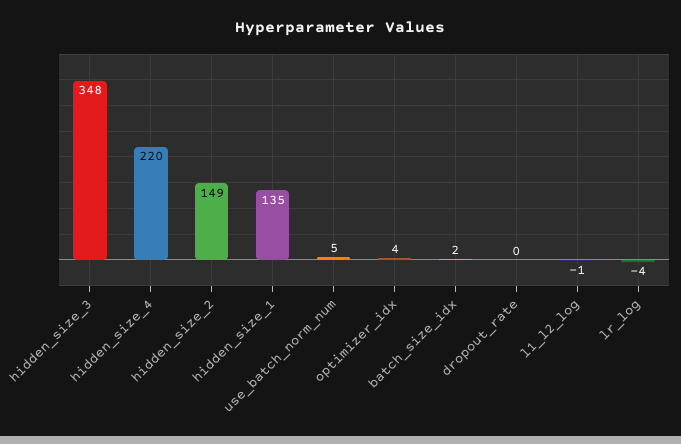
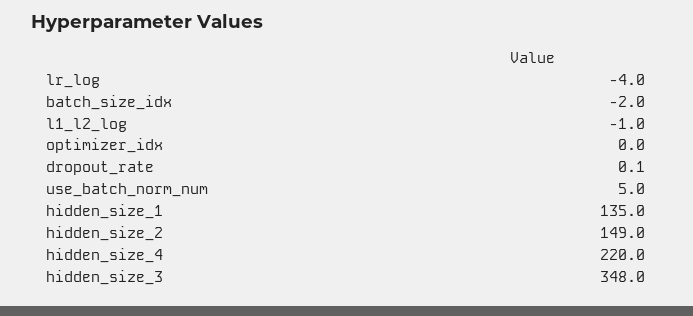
  {
    "hidden_size_3": 348,
    "hidden_size_4": 220,
    "hidden_size_2": 149,
    "hidden_size_1": 135,
    "use_batch_norm_num": 5,
-   "optimizer_idx": 4,
+   "optimizer_idx": 0,
-   "batch_size_idx": 2,
+   "batch_size_idx": -2,
    "dropout_rate": 0.1,
    "l1_l2_log": -1,
    "lr_log": -4
  }

